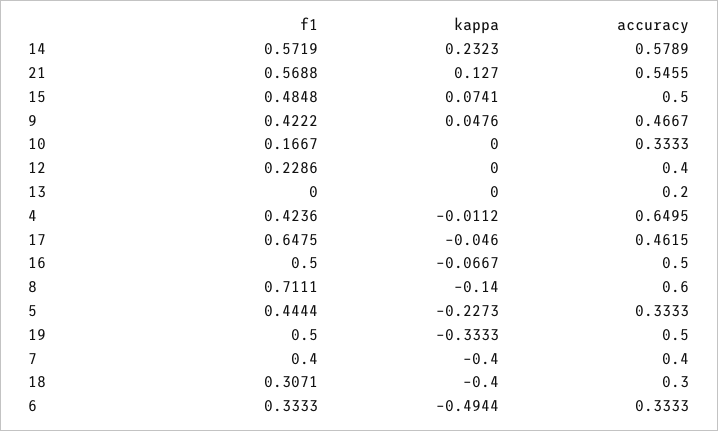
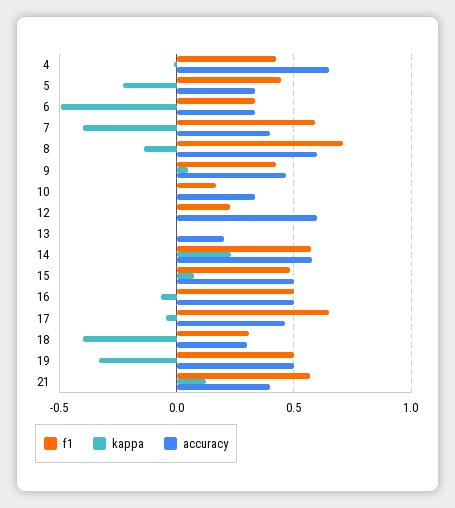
  {
    "f1": {
      "14": 0.5719,
      "21": 0.5688,
      "15": 0.4848,
      "9": 0.4222,
      "10": 0.1667,
      "12": 0.2286,
      "13": 0,
      "4": 0.4236,
      "17": 0.6475,
      "16": 0.5,
      "8": 0.7111,
      "5": 0.4444,
      "19": 0.5,
-     "7": 0.4,
+     "7": 0.6,
      "18": 0.3071,
      "6": 0.3333
    },
    "kappa": {
      "14": 0.2323,
      "21": 0.127,
      "15": 0.0741,
      "9": 0.0476,
      "10": 0,
      "12": 0,
      "13": 0,
      "4": -0.0112,
      "17": -0.046,
      "16": -0.0667,
      "8": -0.14,
      "5": -0.2273,
      "19": -0.3333,
      "7": -0.4,
      "18": -0.4,
      "6": -0.4944
    },
    "accuracy": {
      "14": 0.5789,
-     "21": 0.5455,
+     "21": 0.4,
      "15": 0.5,
      "9": 0.4667,
      "10": 0.3333,
-     "12": 0.4,
+     "12": 0.6,
      "13": 0.2,
      "4": 0.6495,
      "17": 0.4615,
      "16": 0.5,
      "8": 0.6,
      "5": 0.3333,
      "19": 0.5,
      "7": 0.4,
      "18": 0.3,
      "6": 0.3333
    }
  }

